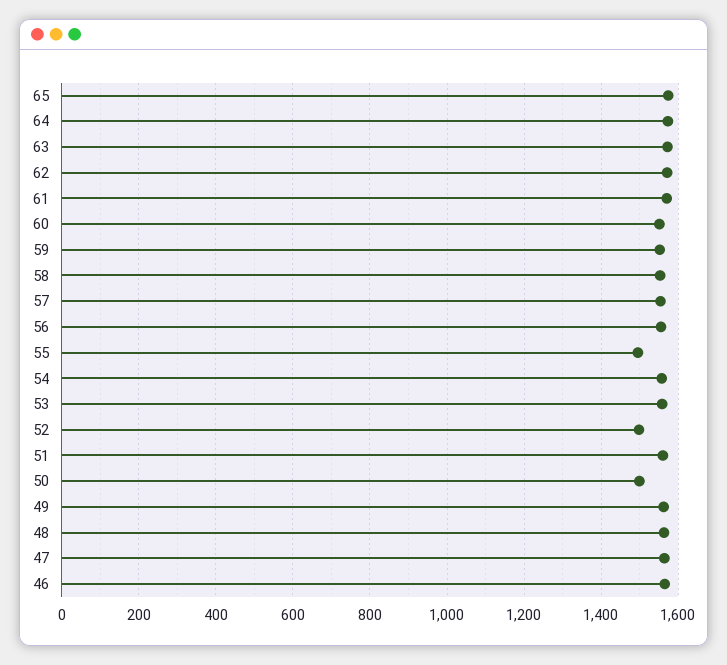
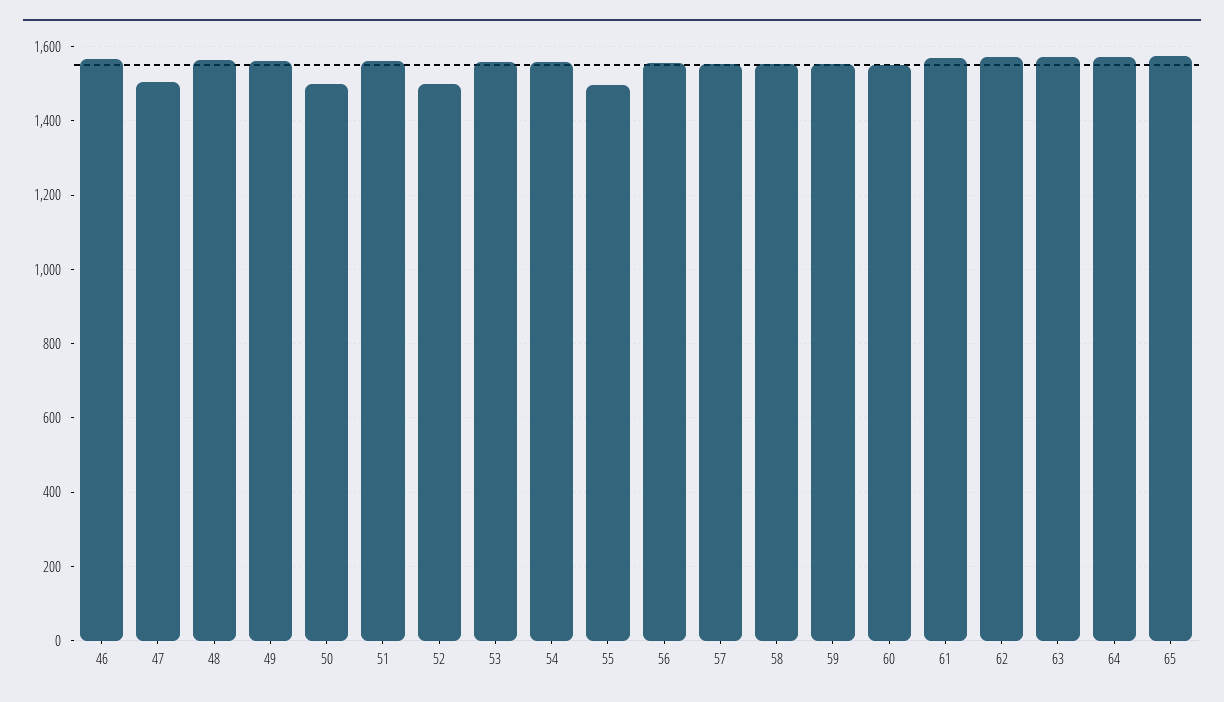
  {
    "65": 1580,
    "64": 1580,
    "63": 1580,
    "62": 1580,
    "61": 1580,
    "60": 1560,
    "59": 1560,
    "58": 1560,
    "57": 1560,
    "56": 1560,
    "55": 1500,
    "54": 1560,
    "53": 1560,
    "52": 1500,
    "51": 1560,
    "50": 1500,
    "49": 1560,
    "48": 1560,
-   "47": 1560,
+   "47": 1500,
    "46": 1560
  }

